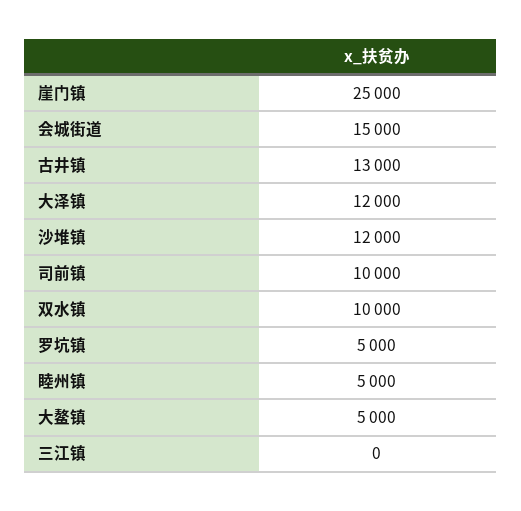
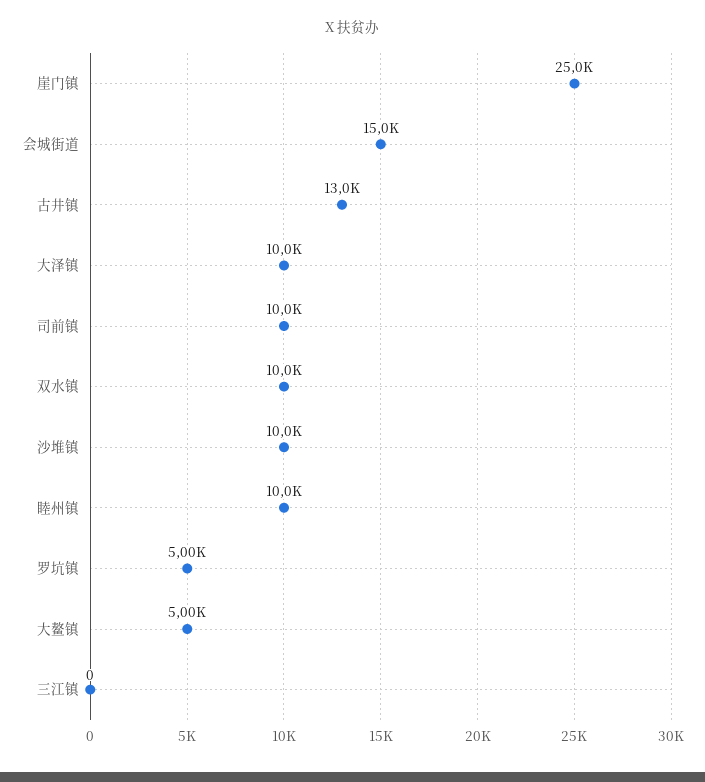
  {
    "崖门镇": 25000,
    "会城街道": 15000,
    "古井镇": 13000,
-   "大泽镇": 12000,
+   "大泽镇": 10000,
-   "沙堆镇": 12000,
+   "沙堆镇": 10000,
    "司前镇": 10000,
    "双水镇": 10000,
    "罗坑镇": 5000,
-   "睦州镇": 5000,
+   "睦州镇": 10000,
    "大鳌镇": 5000,
    "三江镇": 0
  }

